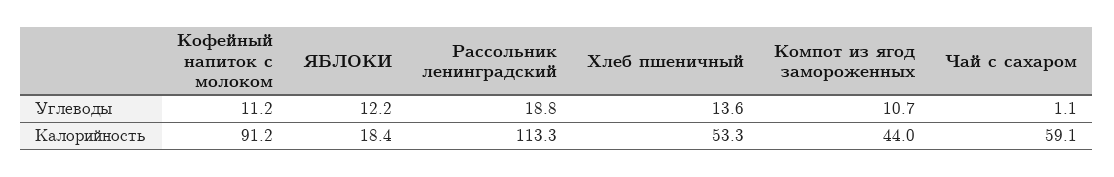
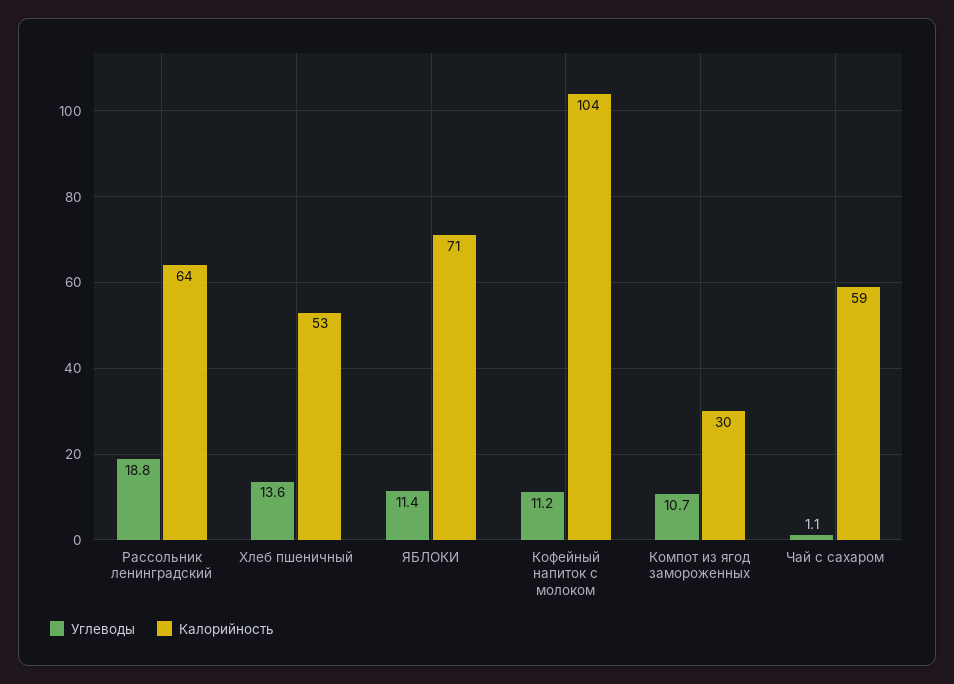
  {
    "Углеводы": {
      "Кофейный напиток с молоком": 11.2,
-     "ЯБЛОКИ": 12.2,
+     "ЯБЛОКИ": 11.4,
      "Рассольник ленинградский": 18.8,
      "Хлеб пшеничный": 13.6,
      "Компот из ягод замороженных": 10.7,
      "Чай с сахаром": 1.1
    },
    "Калорийность": {
-     "Кофейный напиток с молоком": 91.2,
+     "Кофейный напиток с молоком": 104,
-     "ЯБЛОКИ": 18.4,
+     "ЯБЛОКИ": 71,
-     "Рассольник ленинградский": 113.3,
+     "Рассольник ленинградский": 64,
      "Хлеб пшеничный": 53.3,
-     "Компот из ягод замороженных": 44,
+     "Компот из ягод замороженных": 30,
      "Чай с сахаром": 59.1
    }
  }

